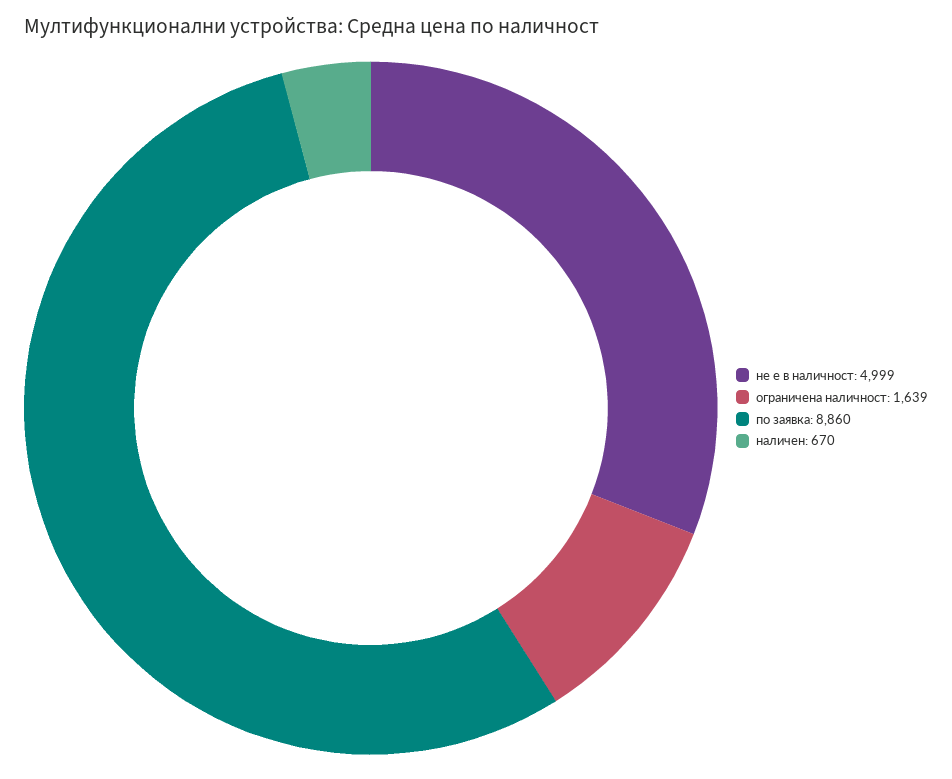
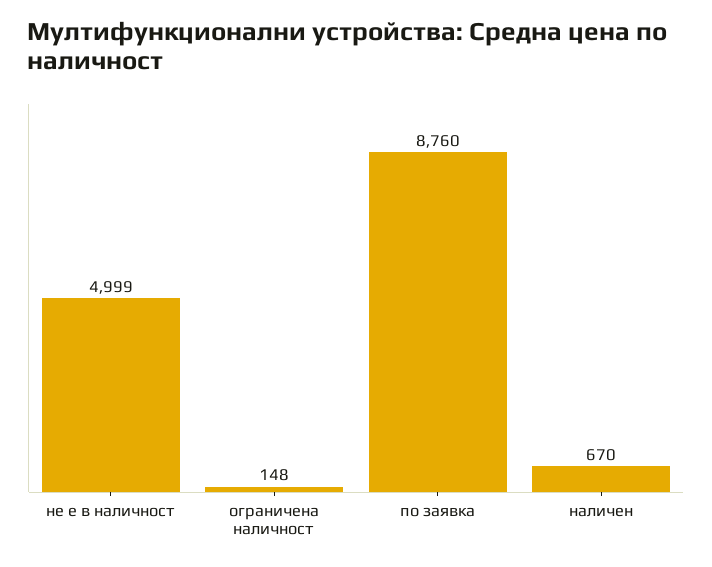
  {
    "не е в наличност": 4999,
-   "ограничена наличност": 1639,
+   "ограничена наличност": 148,
-   "по заявка": 8860,
+   "по заявка": 8760,
    "наличен": 670
  }

